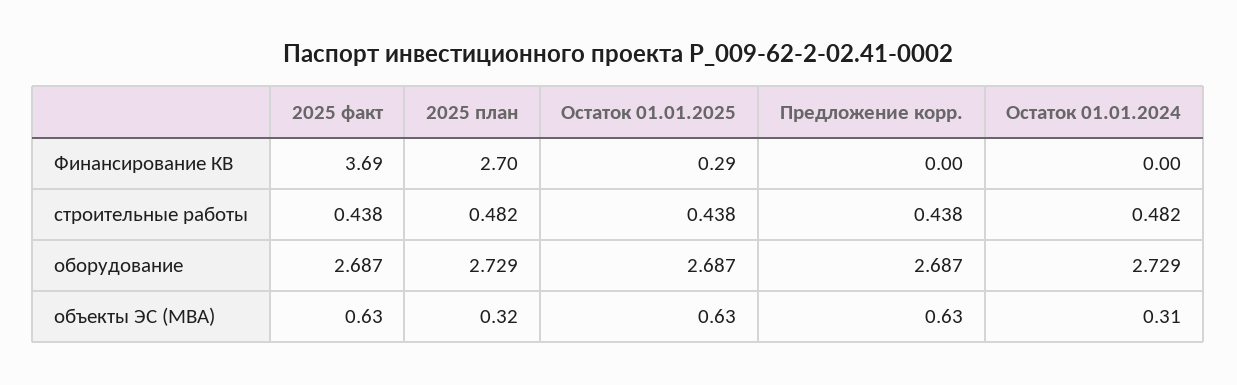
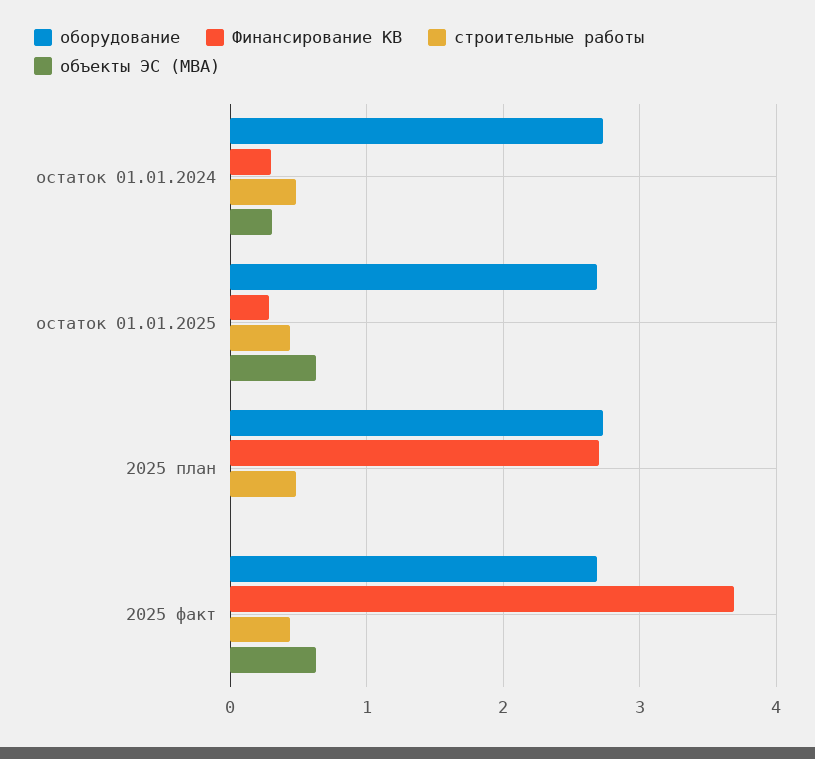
  {
    "Финансирование КВ": {
      "2025 факт": 3.69,
      "2025 план": 2.7,
      "Остаток 01.01.2025": 0.29,
-     "Предложение корр.": 0,
-     "Остаток 01.01.2024": 0
+     "Остаток 01.01.2024": 0.3
    },
    "строительные работы": {
      "2025 факт": 0.438,
      "2025 план": 0.482,
      "Остаток 01.01.2025": 0.438,
-     "Предложение корр.": 0.438,
      "Остаток 01.01.2024": 0.482
    },
    "оборудование": {
      "2025 факт": 2.687,
      "2025 план": 2.729,
      "Остаток 01.01.2025": 2.687,
-     "Предложение корр.": 2.687,
      "Остаток 01.01.2024": 2.729
    },
    "объекты ЭС (МВА)": {
      "2025 факт": 0.63,
-     "2025 план": 0.32,
+     "2025 план": 0,
      "Остаток 01.01.2025": 0.63,
-     "Предложение корр.": 0.63,
      "Остаток 01.01.2024": 0.31
    }
  }

